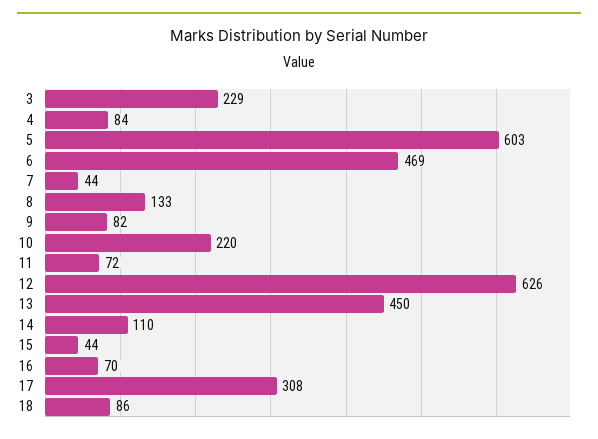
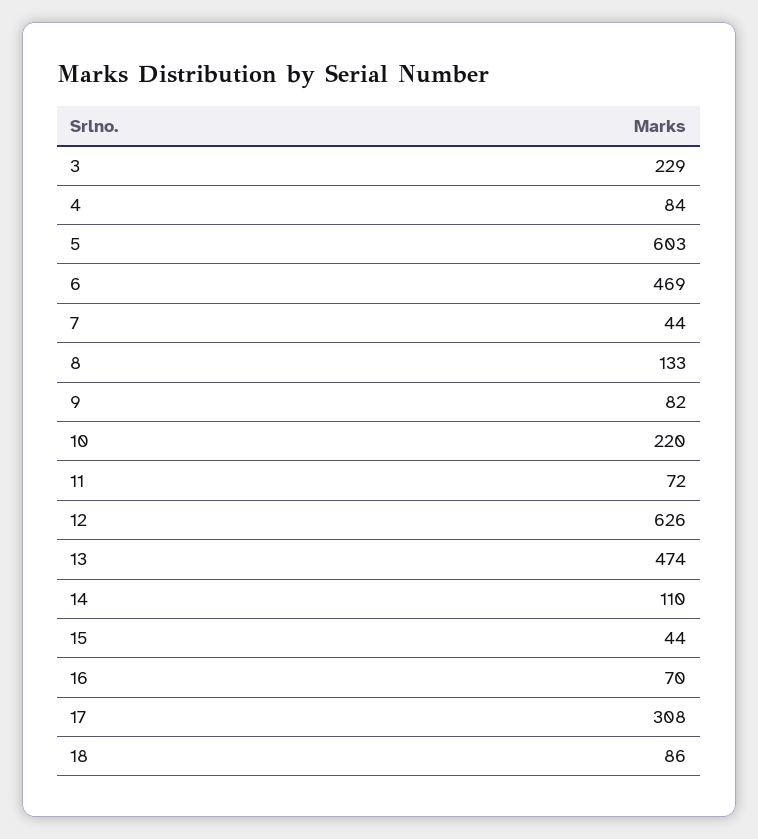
  {
    "3": 229,
    "4": 84,
    "5": 603,
    "6": 469,
    "7": 44,
    "8": 133,
    "9": 82,
    "10": 220,
    "11": 72,
    "12": 626,
-   "13": 450,
+   "13": 474,
    "14": 110,
    "15": 44,
    "16": 70,
    "17": 308,
    "18": 86
  }

